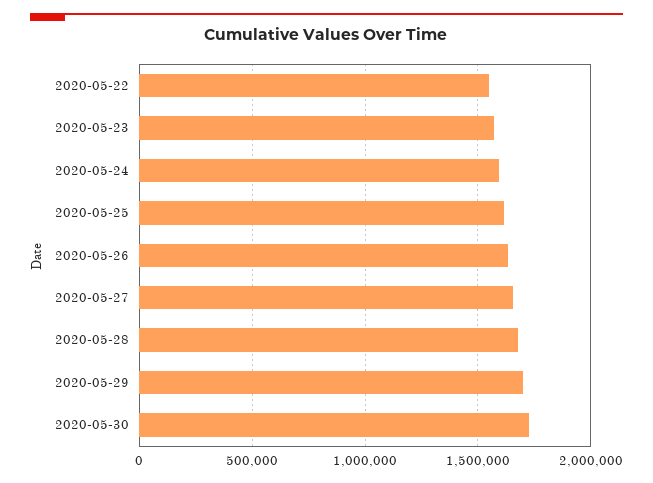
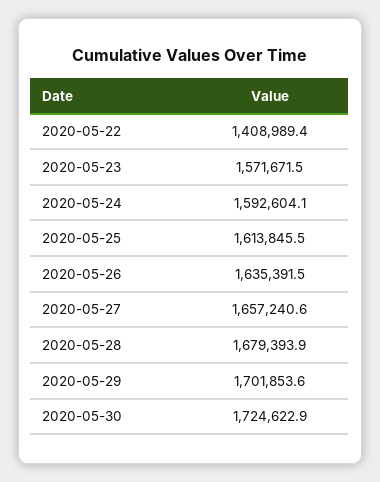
  {
-   "2020-05-22": 1550000,
+   "2020-05-22": 1408989.4,
    "2020-05-23": 1571671.5,
    "2020-05-24": 1592604.1,
    "2020-05-25": 1613845.5,
    "2020-05-26": 1635391.5,
    "2020-05-27": 1657240.6,
    "2020-05-28": 1679393.9,
    "2020-05-29": 1701853.6,
    "2020-05-30": 1724622.9
  }

